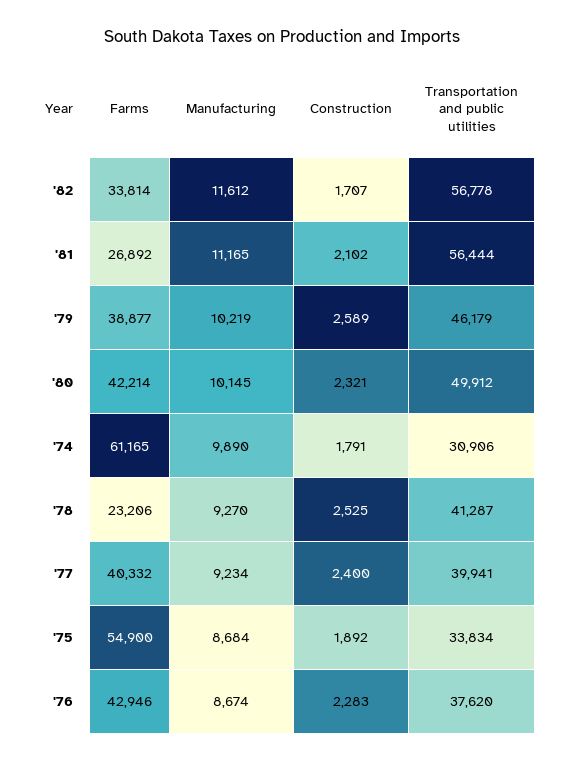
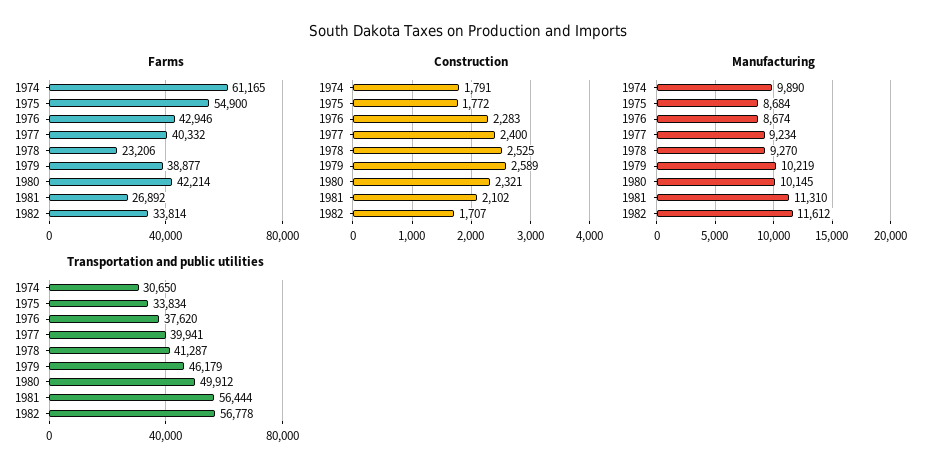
  {
    "Farms": {
      "'82": 33814,
      "'81": 26892,
      "'79": 38877,
      "'80": 42214,
      "'74": 61165,
      "'78": 23206,
      "'77": 40332,
      "'75": 54900,
      "'76": 42946
    },
    "Manufacturing": {
      "'82": 11612,
-     "'81": 11165,
+     "'81": 11310,
      "'79": 10219,
      "'80": 10145,
      "'74": 9890,
      "'78": 9270,
      "'77": 9234,
      "'75": 8684,
      "'76": 8674
    },
    "Construction": {
      "'82": 1707,
      "'81": 2102,
      "'79": 2589,
      "'80": 2321,
      "'74": 1791,
      "'78": 2525,
      "'77": 2400,
-     "'75": 1892,
+     "'75": 1772,
      "'76": 2283
    },
    "Transportation and public utilities": {
      "'82": 56778,
      "'81": 56444,
      "'79": 46179,
      "'80": 49912,
-     "'74": 30906,
+     "'74": 30650,
      "'78": 41287,
      "'77": 39941,
      "'75": 33834,
      "'76": 37620
    }
  }

